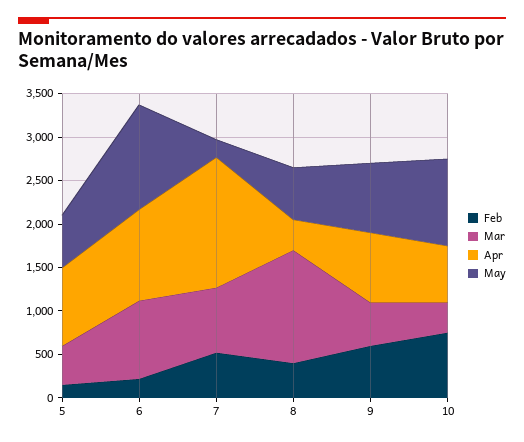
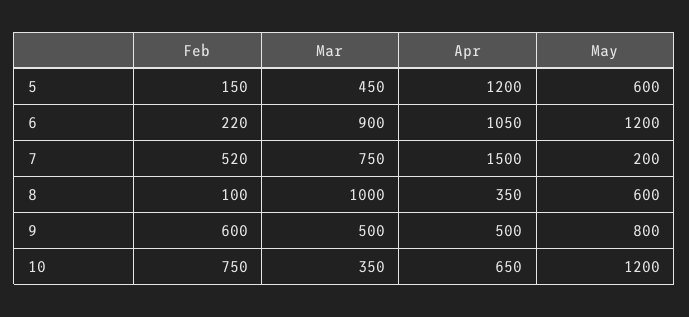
  {
    "Feb": {
      "5": 150,
      "6": 220,
      "7": 520,
-     "8": 400,
+     "8": 100,
      "9": 600,
      "10": 750
    },
    "Mar": {
      "5": 450,
      "6": 900,
      "7": 750,
-     "8": 1300,
+     "8": 1000,
      "9": 500,
      "10": 350
    },
    "Apr": {
-     "5": 900,
+     "5": 1200,
      "6": 1050,
      "7": 1500,
      "8": 350,
-     "9": 800,
+     "9": 500,
      "10": 650
    },
    "May": {
      "5": 600,
      "6": 1200,
      "7": 200,
      "8": 600,
      "9": 800,
-     "10": 1000
+     "10": 1200
    }
  }

